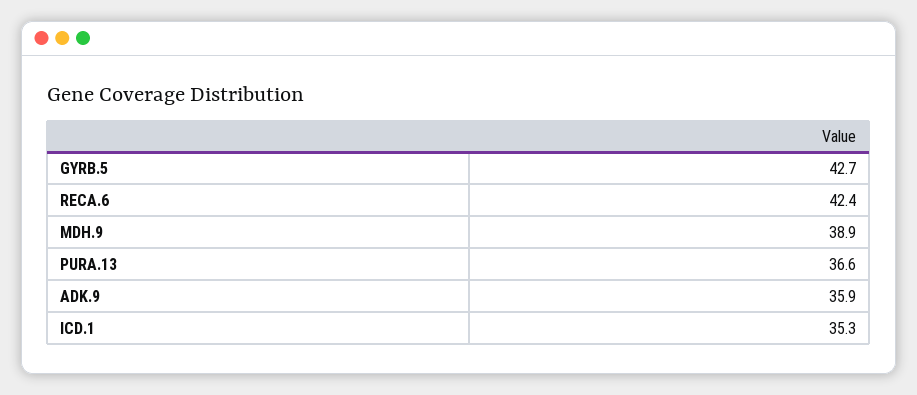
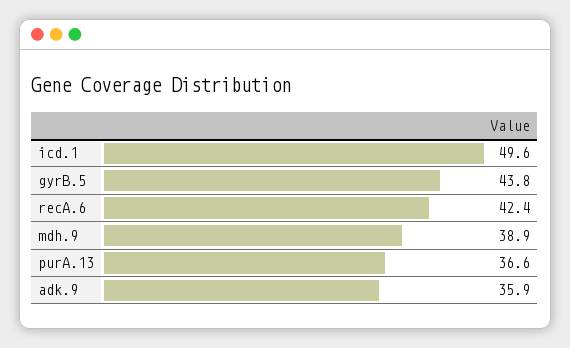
  {
-   "GYRB.5": 42.7,
+   "GYRB.5": 43.8,
    "RECA.6": 42.4,
    "MDH.9": 38.9,
    "PURA.13": 36.6,
    "ADK.9": 35.9,
-   "ICD.1": 35.3
+   "ICD.1": 49.6
  }

